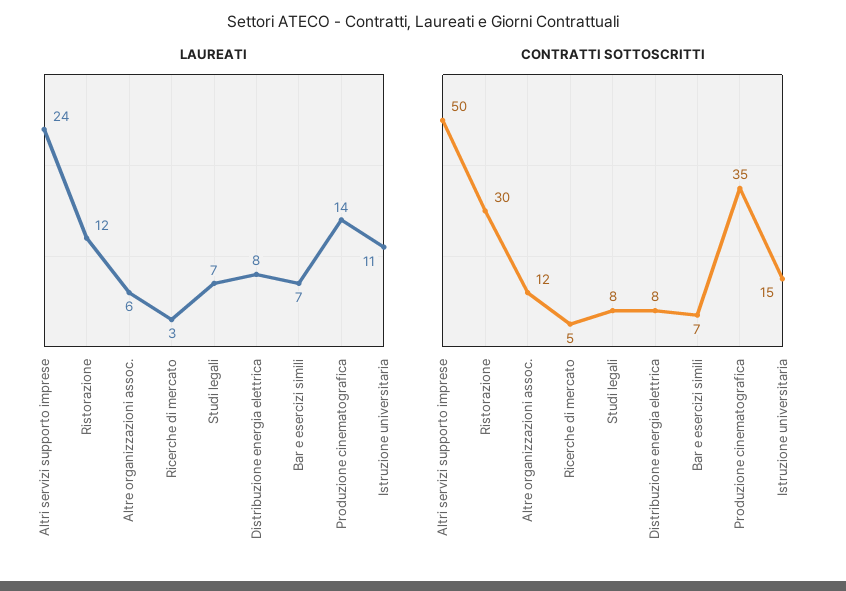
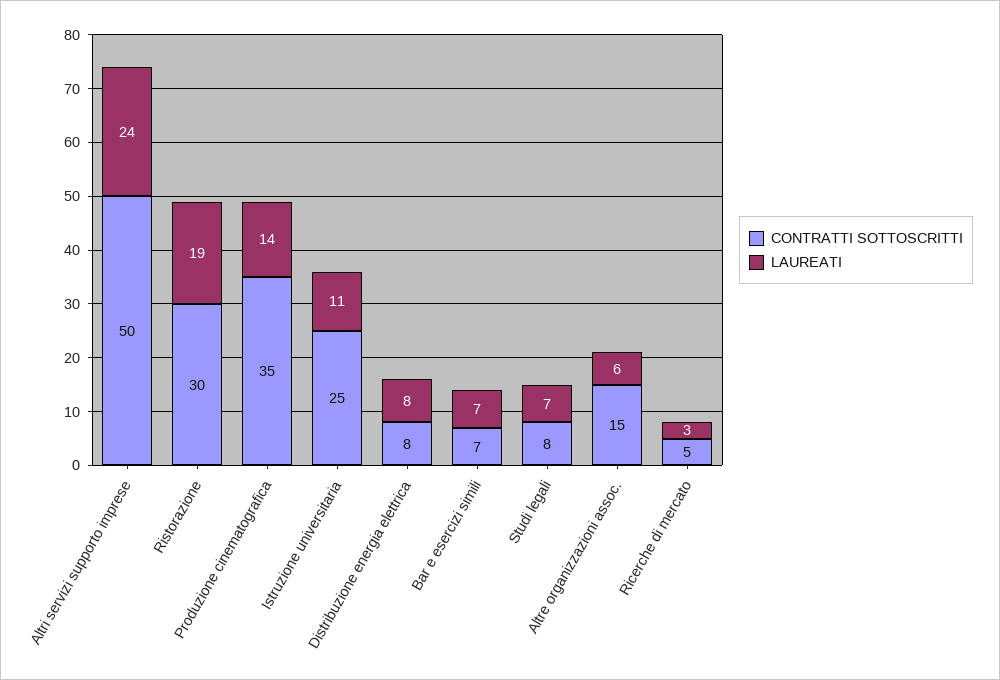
  {
    "LAUREATI": {
      "Altri servizi supporto imprese": 24,
-     "Ristorazione": 12,
+     "Ristorazione": 19,
      "Altre organizzazioni assoc.": 6,
      "Ricerche di mercato": 3,
      "Studi legali": 7,
      "Distribuzione energia elettrica": 8,
      "Bar e esercizi simili": 7,
      "Produzione cinematografica": 14,
      "Istruzione universitaria": 11
    },
    "CONTRATTI SOTTOSCRITTI": {
      "Altri servizi supporto imprese": 50,
      "Ristorazione": 30,
-     "Altre organizzazioni assoc.": 12,
+     "Altre organizzazioni assoc.": 15,
      "Ricerche di mercato": 5,
      "Studi legali": 8,
      "Distribuzione energia elettrica": 8,
      "Bar e esercizi simili": 7,
      "Produzione cinematografica": 35,
-     "Istruzione universitaria": 15
+     "Istruzione universitaria": 25
    }
  }

